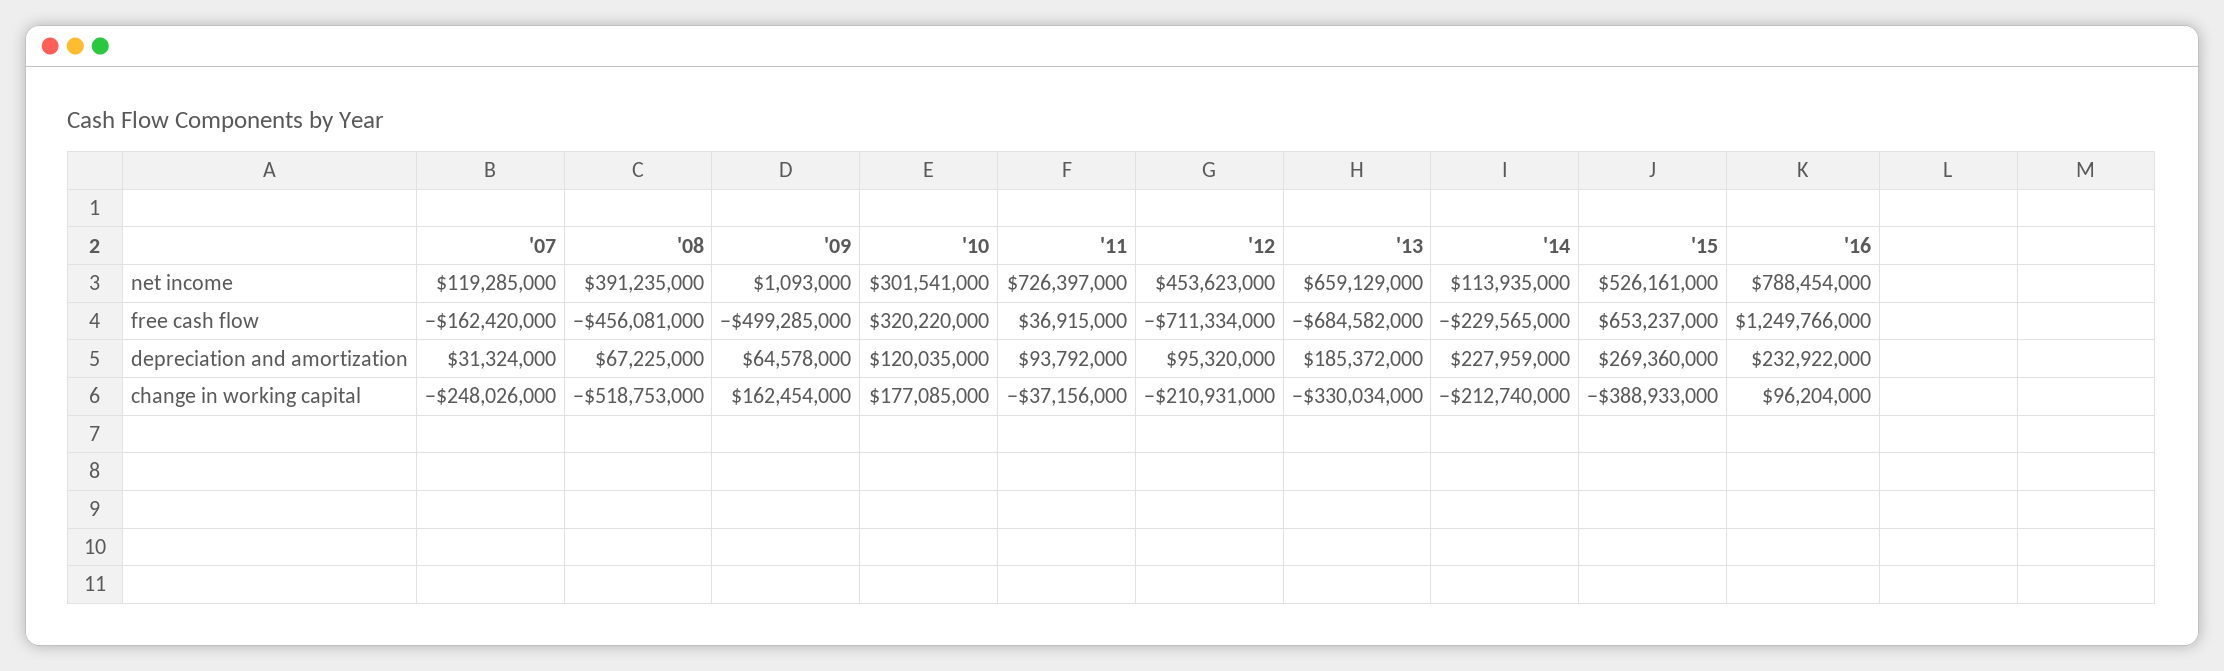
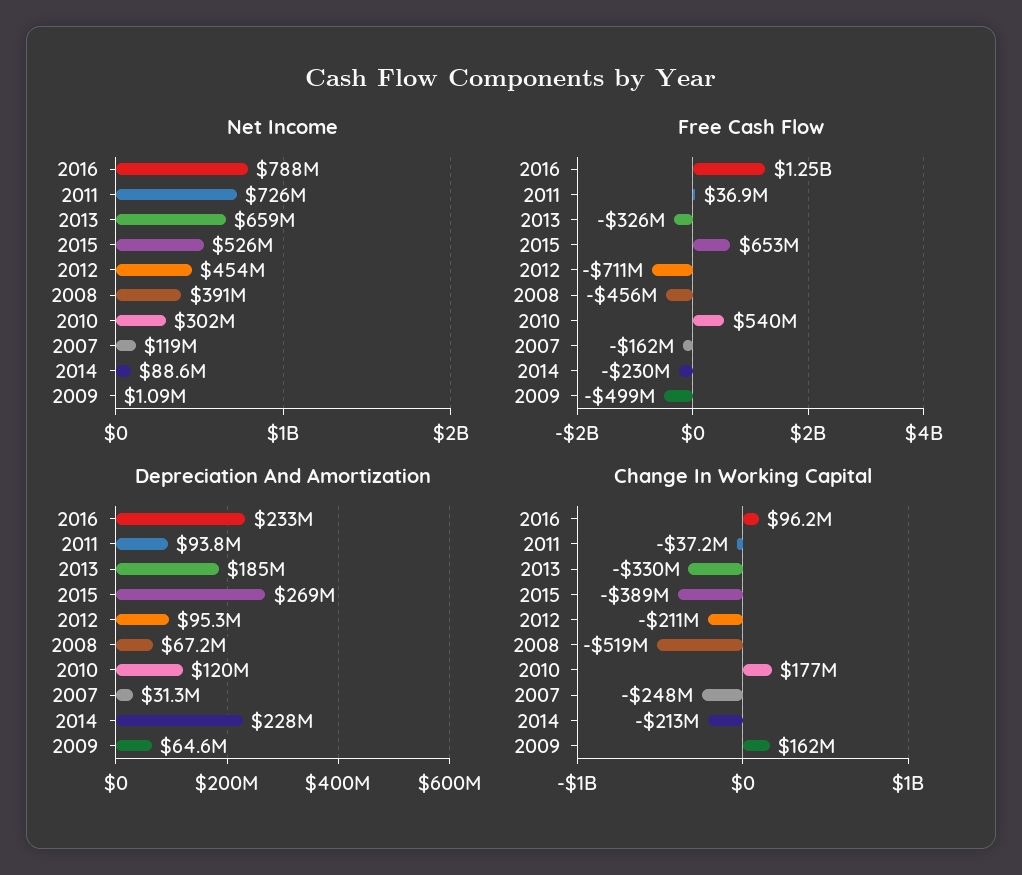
  {
    "net income": {
      "'07": 119285000,
      "'08": 391235000,
      "'09": 1093000,
      "'10": 301541000,
      "'11": 726397000,
      "'12": 453623000,
      "'13": 659129000,
-     "'14": 113935000,
+     "'14": 88600000,
      "'15": 526161000,
      "'16": 788454000
    },
    "free cash flow": {
      "'07": -162420000,
      "'08": -456081000,
      "'09": -499285000,
-     "'10": 320220000,
+     "'10": 540000000,
      "'11": 36915000,
      "'12": -711334000,
-     "'13": -684582000,
+     "'13": -326000000,
      "'14": -229565000,
      "'15": 653237000,
      "'16": 1249766000
    },
    "depreciation and amortization": {
      "'07": 31324000,
      "'08": 67225000,
      "'09": 64578000,
      "'10": 120035000,
      "'11": 93792000,
      "'12": 95320000,
      "'13": 185372000,
      "'14": 227959000,
      "'15": 269360000,
      "'16": 232922000
    },
    "change in working capital": {
      "'07": -248026000,
      "'08": -518753000,
      "'09": 162454000,
      "'10": 177085000,
      "'11": -37156000,
      "'12": -210931000,
      "'13": -330034000,
      "'14": -212740000,
      "'15": -388933000,
      "'16": 96204000
    }
  }

